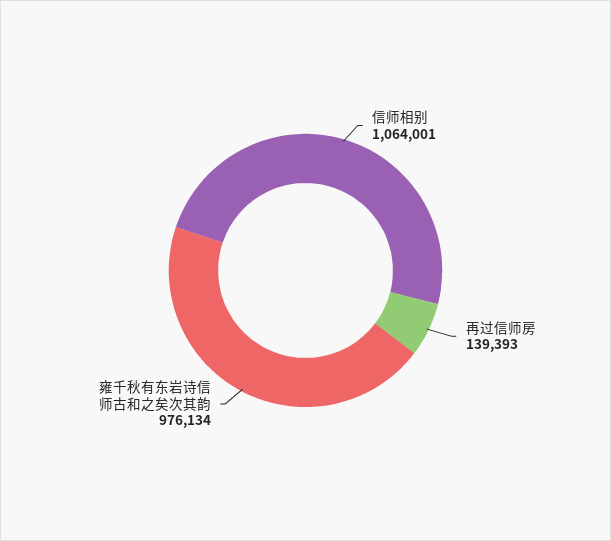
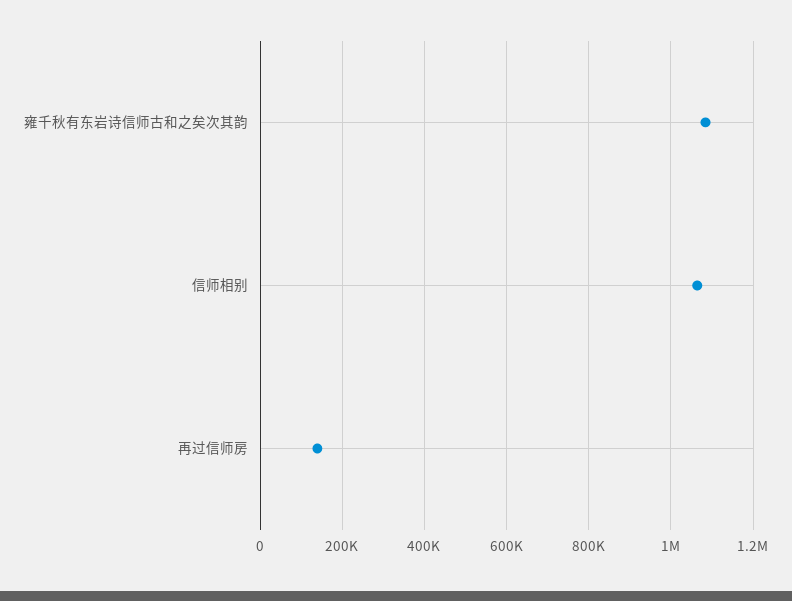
  {
    "信师相别": 1064001,
    "再过信师房": 139393,
-   "雍千秋有东岩诗信师古和之矣次其韵": 976134
+   "雍千秋有东岩诗信师古和之矣次其韵": 1080000
  }

